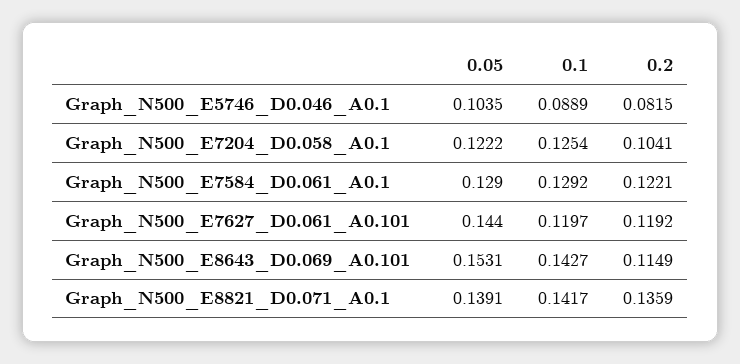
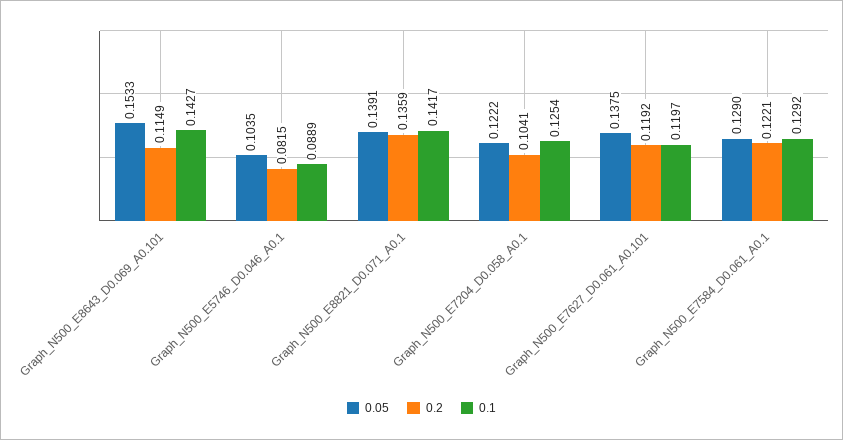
  {
    "0.05": {
      "Graph_N500_E5746_D0.046_A0.1": 0.1035,
      "Graph_N500_E7204_D0.058_A0.1": 0.1222,
      "Graph_N500_E7584_D0.061_A0.1": 0.129,
-     "Graph_N500_E7627_D0.061_A0.101": 0.144,
+     "Graph_N500_E7627_D0.061_A0.101": 0.1375,
-     "Graph_N500_E8643_D0.069_A0.101": 0.1531,
+     "Graph_N500_E8643_D0.069_A0.101": 0.1533,
      "Graph_N500_E8821_D0.071_A0.1": 0.1391
    },
    "0.1": {
      "Graph_N500_E5746_D0.046_A0.1": 0.0889,
      "Graph_N500_E7204_D0.058_A0.1": 0.1254,
      "Graph_N500_E7584_D0.061_A0.1": 0.1292,
      "Graph_N500_E7627_D0.061_A0.101": 0.1197,
      "Graph_N500_E8643_D0.069_A0.101": 0.1427,
      "Graph_N500_E8821_D0.071_A0.1": 0.1417
    },
    "0.2": {
      "Graph_N500_E5746_D0.046_A0.1": 0.0815,
      "Graph_N500_E7204_D0.058_A0.1": 0.1041,
      "Graph_N500_E7584_D0.061_A0.1": 0.1221,
      "Graph_N500_E7627_D0.061_A0.101": 0.1192,
      "Graph_N500_E8643_D0.069_A0.101": 0.1149,
      "Graph_N500_E8821_D0.071_A0.1": 0.1359
    }
  }

